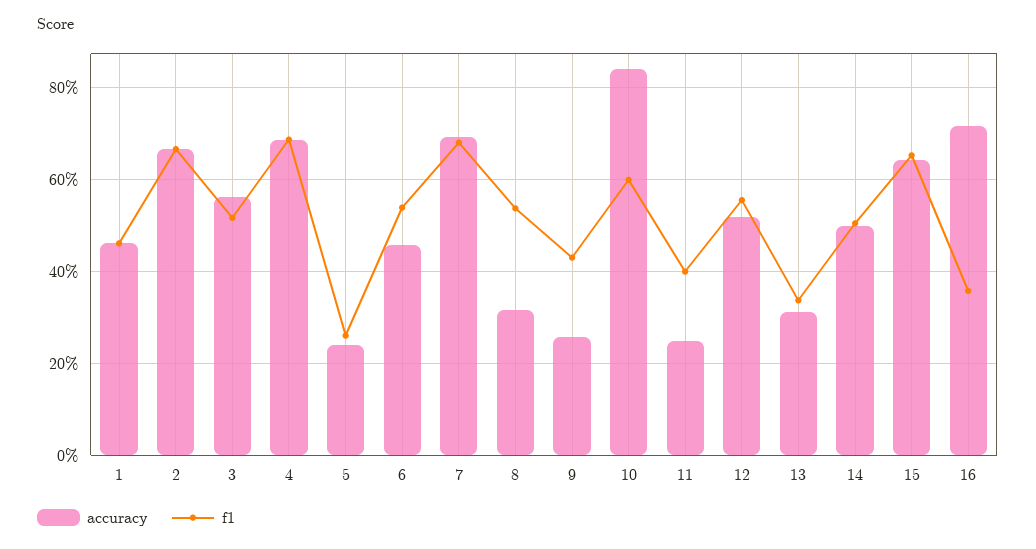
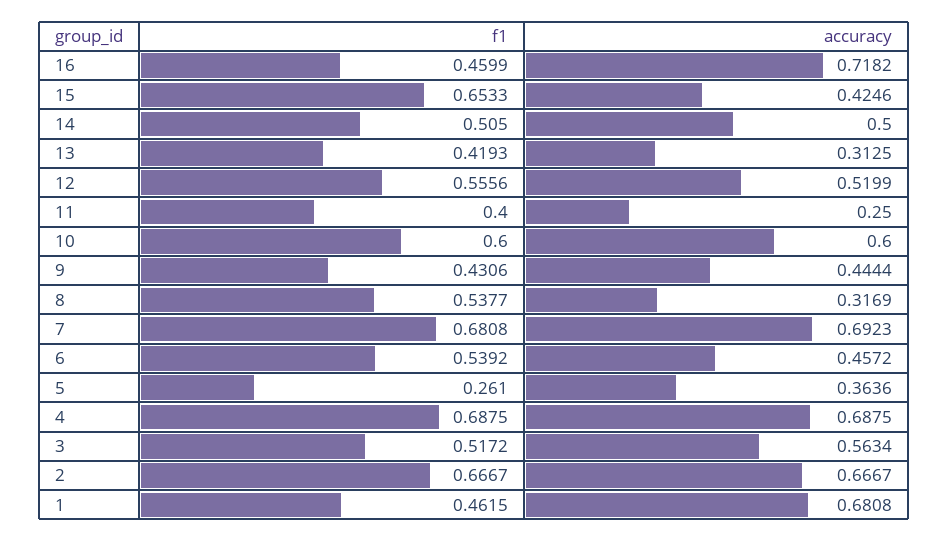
  {
    "accuracy": {
-     "1": 0.46,
+     "1": 0.6808,
      "2": 0.6667,
      "3": 0.5634,
      "4": 0.6875,
-     "5": 0.24,
+     "5": 0.3636,
      "6": 0.4572,
      "7": 0.6923,
      "8": 0.3169,
-     "9": 0.26,
+     "9": 0.4444,
-     "10": 0.84,
+     "10": 0.6,
      "11": 0.25,
      "12": 0.5199,
      "13": 0.3125,
      "14": 0.5,
-     "15": 0.64,
+     "15": 0.4246,
      "16": 0.7182
    },
    "f1": {
      "1": 0.4615,
      "2": 0.6667,
      "3": 0.5172,
      "4": 0.6875,
      "5": 0.261,
      "6": 0.5392,
      "7": 0.6808,
      "8": 0.5377,
      "9": 0.4306,
      "10": 0.6,
      "11": 0.4,
      "12": 0.5556,
-     "13": 0.34,
+     "13": 0.4193,
      "14": 0.505,
      "15": 0.6533,
-     "16": 0.36
+     "16": 0.4599
    }
  }

